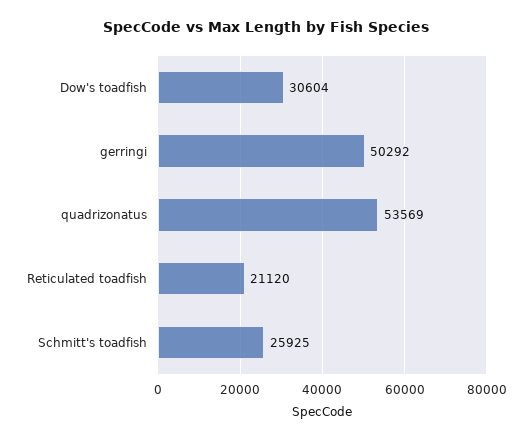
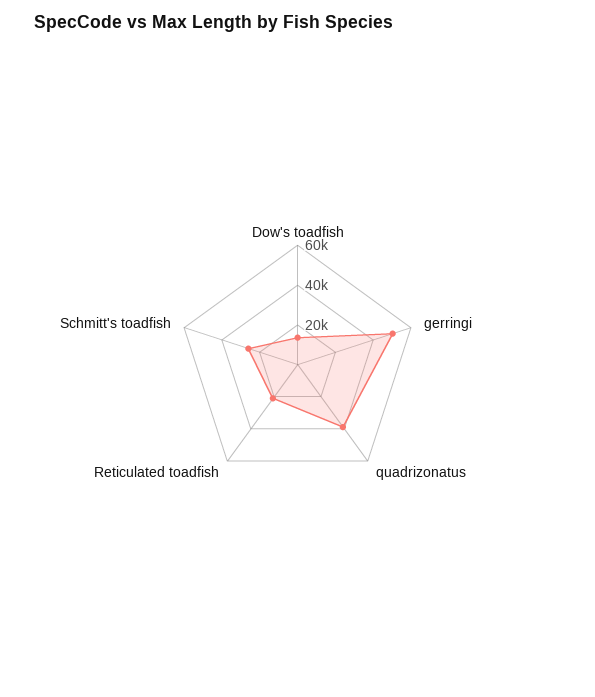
  {
-   "Dow's toadfish": 30604,
+   "Dow's toadfish": 15000,
    "gerringi": 50292,
-   "quadrizonatus": 53569,
+   "quadrizonatus": 40000,
    "Reticulated toadfish": 21120,
    "Schmitt's toadfish": 25925
  }

